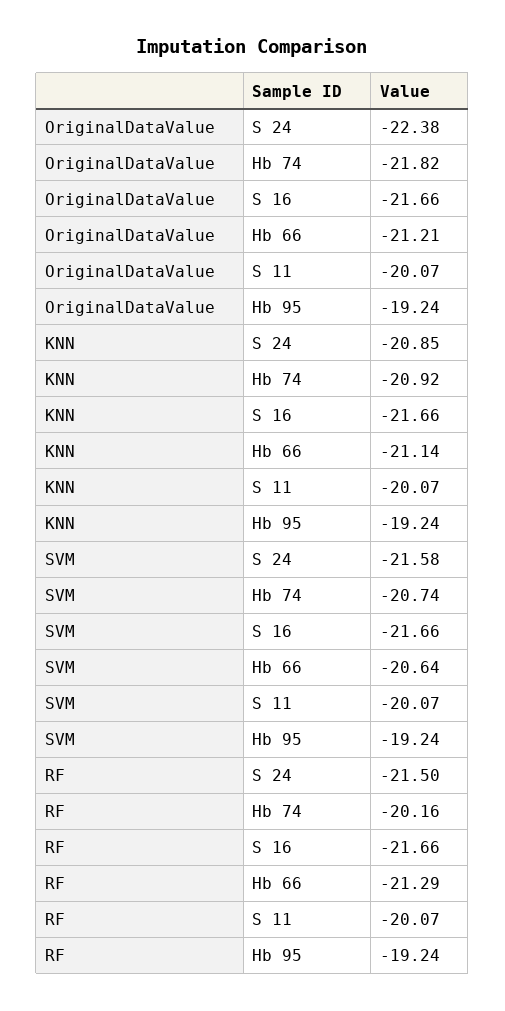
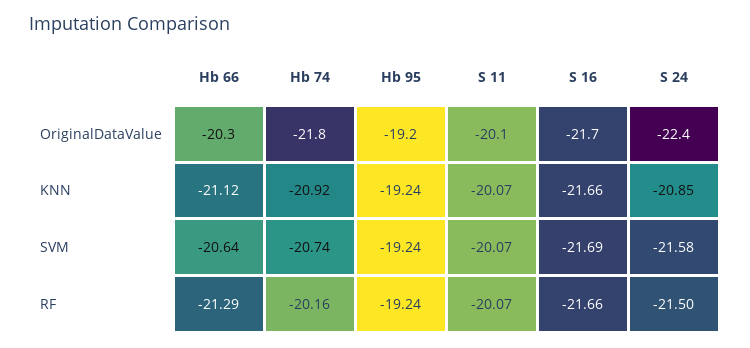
  {
    "OriginalDataValue": {
      "S 24": -22.38,
      "Hb 74": -21.82,
      "S 16": -21.66,
-     "Hb 66": -21.21,
+     "Hb 66": -20.3,
      "S 11": -20.07,
      "Hb 95": -19.24
    },
    "KNN": {
      "S 24": -20.85,
      "Hb 74": -20.92,
      "S 16": -21.66,
-     "Hb 66": -21.14,
+     "Hb 66": -21.12,
      "S 11": -20.07,
      "Hb 95": -19.24
    },
    "SVM": {
      "S 24": -21.58,
      "Hb 74": -20.74,
-     "S 16": -21.66,
+     "S 16": -21.69,
      "Hb 66": -20.64,
      "S 11": -20.07,
      "Hb 95": -19.24
    },
    "RF": {
      "S 24": -21.5,
      "Hb 74": -20.16,
      "S 16": -21.66,
      "Hb 66": -21.29,
      "S 11": -20.07,
      "Hb 95": -19.24
    }
  }

